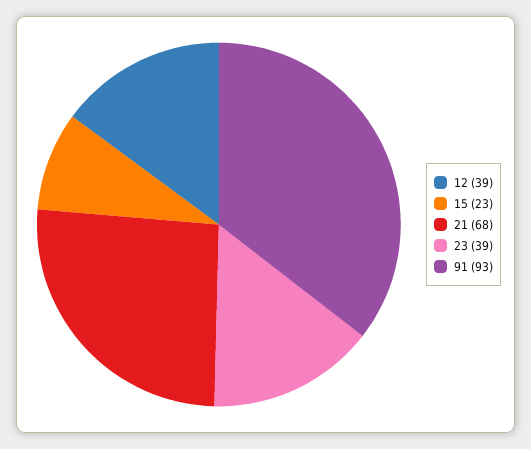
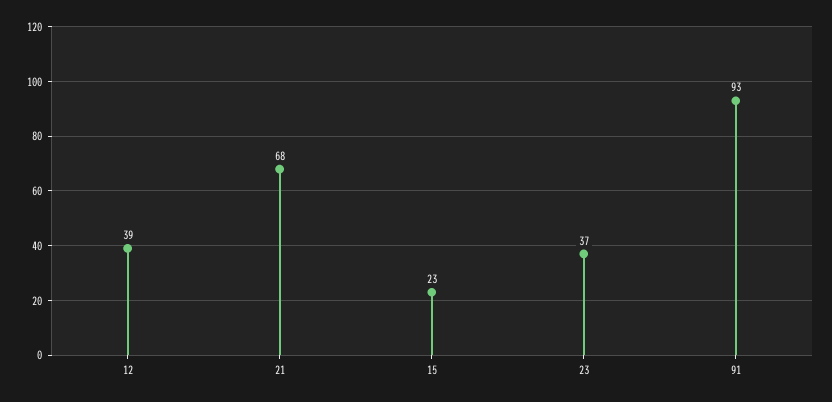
  {
    "12": 39,
    "15": 23,
    "21": 68,
-   "23": 39,
+   "23": 37,
    "91": 93
  }

